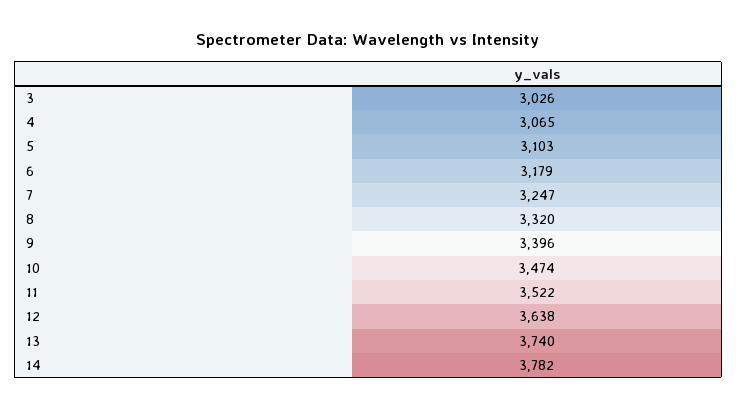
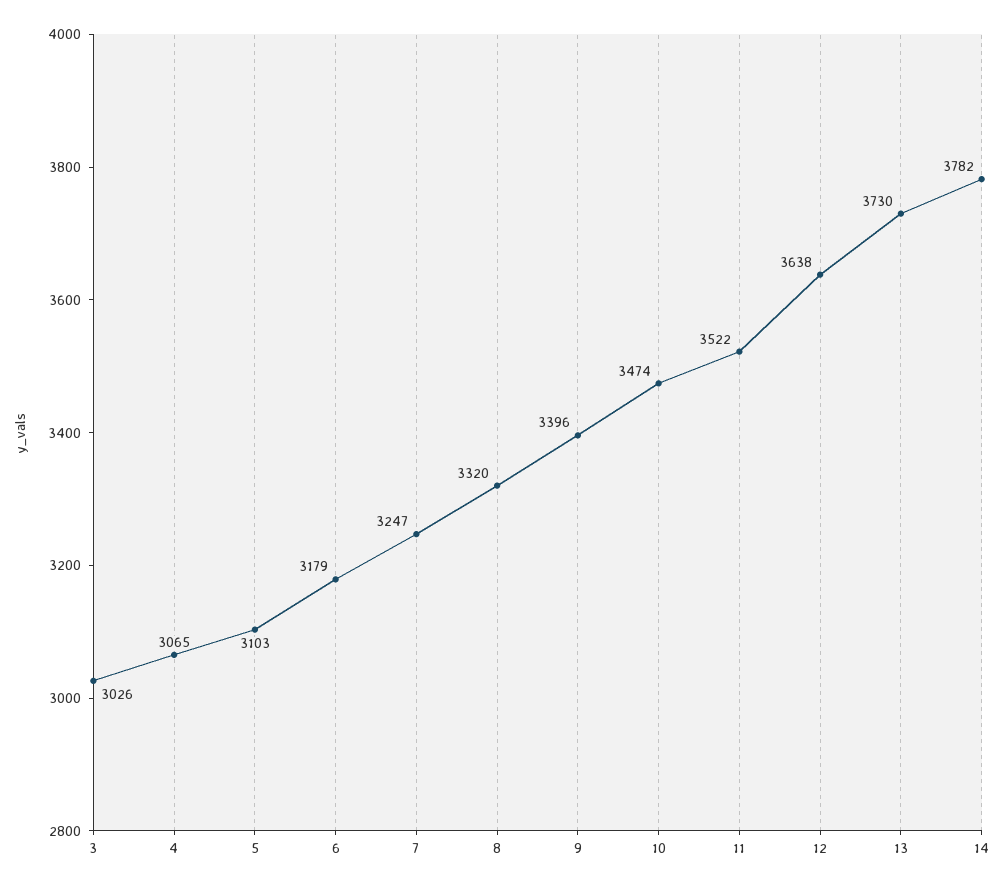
  {
    "3": 3026,
    "4": 3065,
    "5": 3103,
    "6": 3179,
    "7": 3247,
    "8": 3320,
    "9": 3396,
    "10": 3474,
    "11": 3522,
    "12": 3638,
-   "13": 3740,
+   "13": 3730,
    "14": 3782
  }

